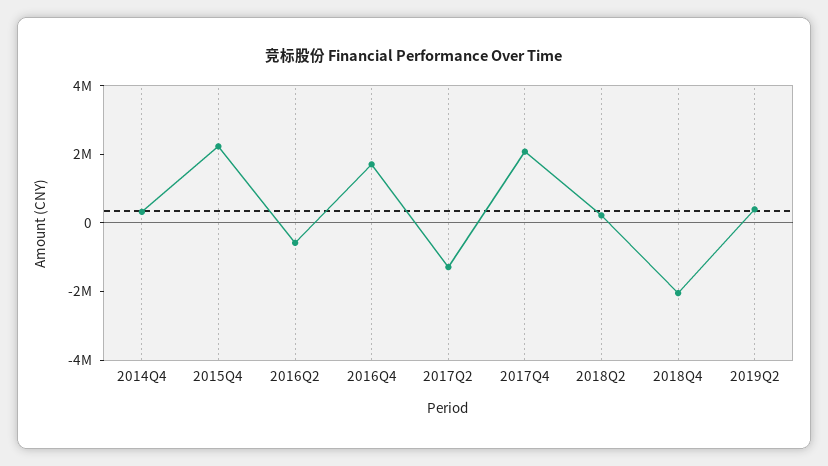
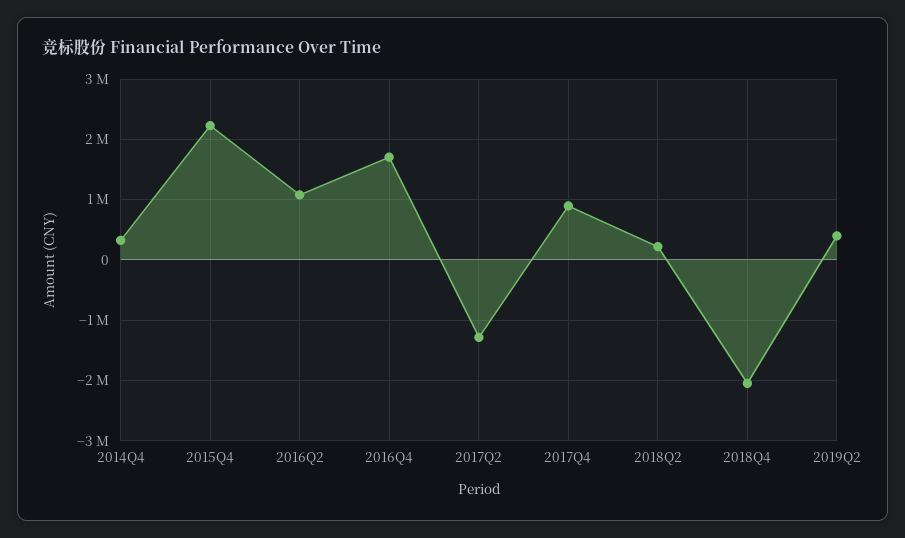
  {
    "2014Q4": 300000,
    "2015Q4": 2200000,
-   "2016Q2": -500000,
+   "2016Q2": 1100000,
    "2016Q4": 1700000,
    "2017Q2": -1300000,
-   "2017Q4": 2000000,
+   "2017Q4": 900000,
    "2018Q2": 200000,
    "2018Q4": -2000000,
    "2019Q2": 400000
  }

